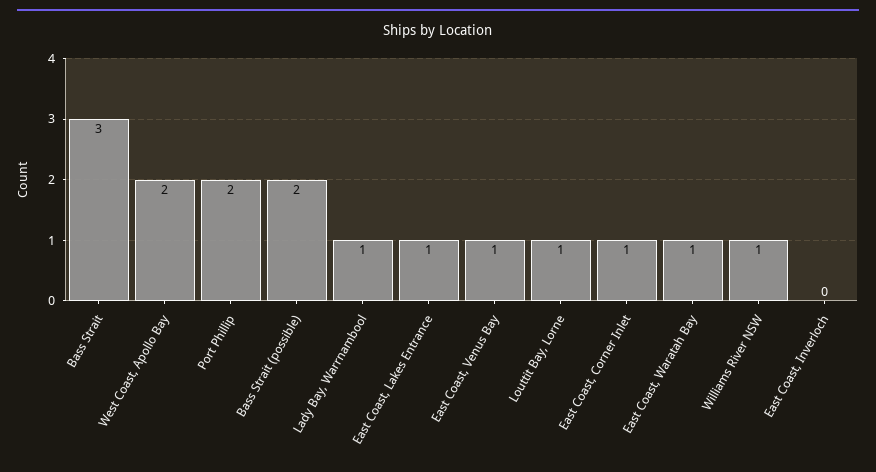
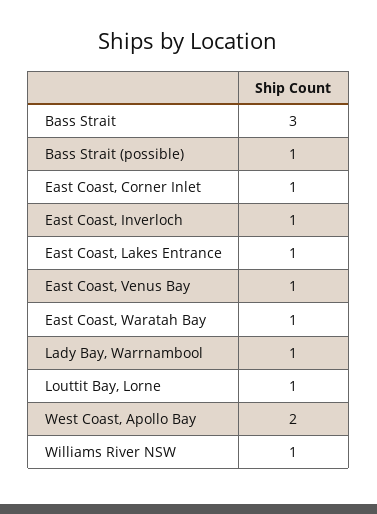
  {
    "Bass Strait": 3,
    "West Coast, Apollo Bay": 2,
-   "Port Phillip": 2,
-   "Bass Strait (possible)": 2,
+   "Bass Strait (possible)": 1,
    "Lady Bay, Warrnambool": 1,
    "East Coast, Lakes Entrance": 1,
    "East Coast, Venus Bay": 1,
    "Louttit Bay, Lorne": 1,
    "East Coast, Corner Inlet": 1,
    "East Coast, Waratah Bay": 1,
    "Williams River NSW": 1,
-   "East Coast, Inverloch": 0
+   "East Coast, Inverloch": 1
  }

